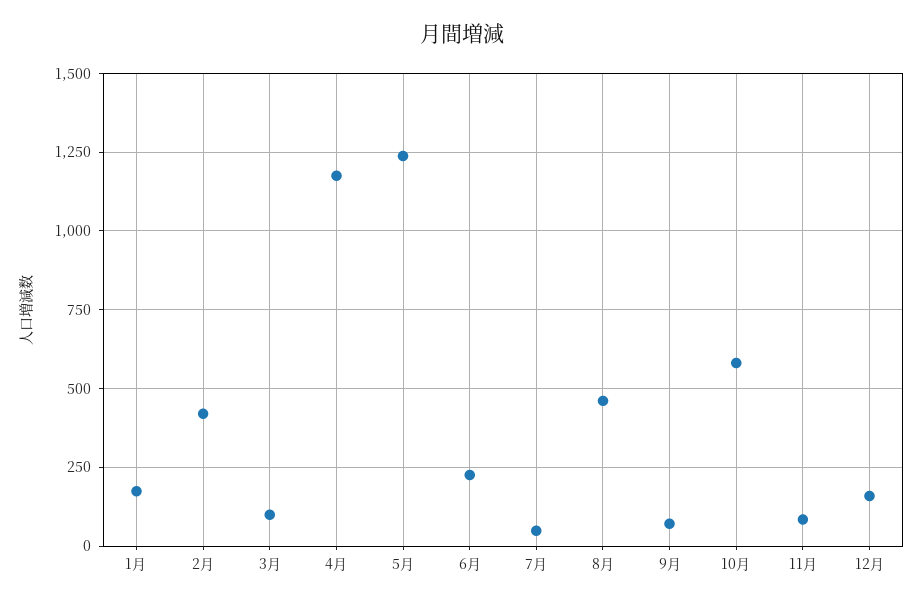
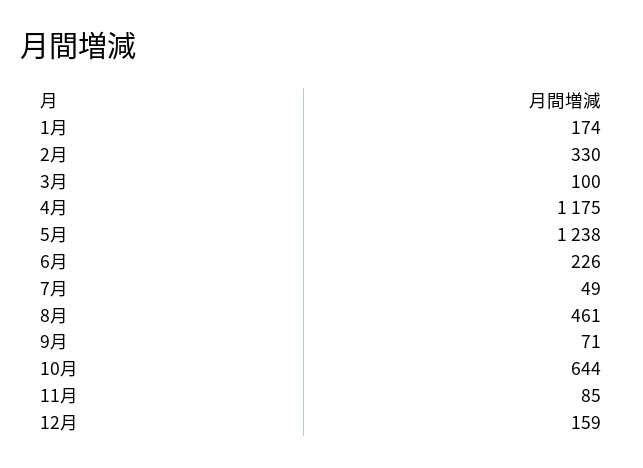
  {
    "1月": 174,
-   "2月": 425,
+   "2月": 330,
    "3月": 100,
    "4月": 1175,
    "5月": 1238,
    "6月": 226,
    "7月": 49,
    "8月": 461,
    "9月": 71,
-   "10月": 575,
+   "10月": 644,
    "11月": 85,
    "12月": 159
  }

